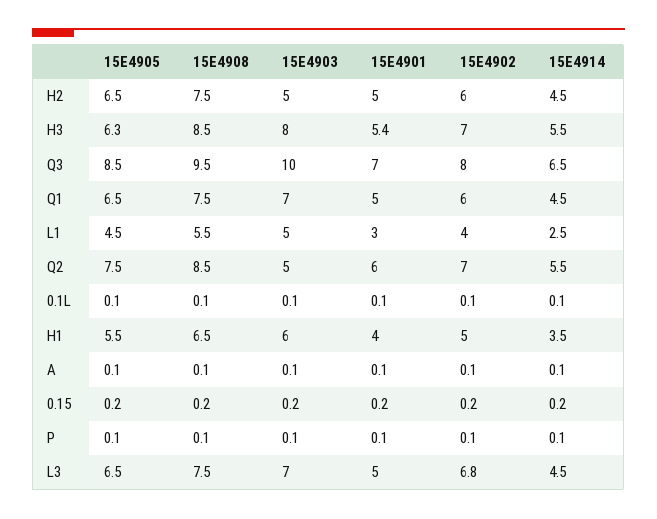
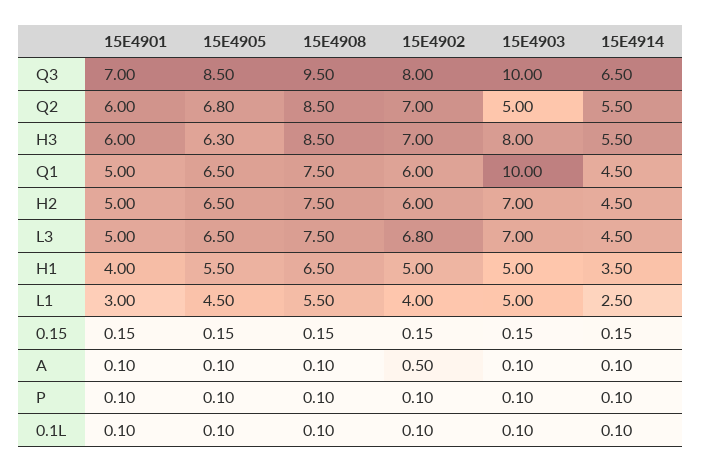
  {
    "15E4905": {
      "H2": 6.5,
      "H3": 6.3,
      "Q3": 8.5,
      "Q1": 6.5,
      "L1": 4.5,
-     "Q2": 7.5,
+     "Q2": 6.8,
      "0.1L": 0.1,
      "H1": 5.5,
      "A": 0.1,
      "0.15": 0.15,
      "P": 0.1,
      "L3": 6.5
    },
    "15E4908": {
      "H2": 7.5,
      "H3": 8.5,
      "Q3": 9.5,
      "Q1": 7.5,
      "L1": 5.5,
      "Q2": 8.5,
      "0.1L": 0.1,
      "H1": 6.5,
      "A": 0.1,
      "0.15": 0.15,
      "P": 0.1,
      "L3": 7.5
    },
    "15E4903": {
-     "H2": 5,
+     "H2": 7,
      "H3": 8,
      "Q3": 10,
-     "Q1": 7,
+     "Q1": 10,
      "L1": 5,
      "Q2": 5,
      "0.1L": 0.1,
-     "H1": 6,
+     "H1": 5,
      "A": 0.1,
      "0.15": 0.15,
      "P": 0.1,
      "L3": 7
    },
    "15E4901": {
      "H2": 5,
-     "H3": 5.4,
+     "H3": 6,
      "Q3": 7,
      "Q1": 5,
      "L1": 3,
      "Q2": 6,
      "0.1L": 0.1,
      "H1": 4,
      "A": 0.1,
      "0.15": 0.15,
      "P": 0.1,
      "L3": 5
    },
    "15E4902": {
      "H2": 6,
      "H3": 7,
      "Q3": 8,
      "Q1": 6,
      "L1": 4,
      "Q2": 7,
      "0.1L": 0.1,
      "H1": 5,
-     "A": 0.1,
+     "A": 0.5,
      "0.15": 0.15,
      "P": 0.1,
      "L3": 6.8
    },
    "15E4914": {
      "H2": 4.5,
      "H3": 5.5,
      "Q3": 6.5,
      "Q1": 4.5,
      "L1": 2.5,
      "Q2": 5.5,
      "0.1L": 0.1,
      "H1": 3.5,
      "A": 0.1,
      "0.15": 0.15,
      "P": 0.1,
      "L3": 4.5
    }
  }

